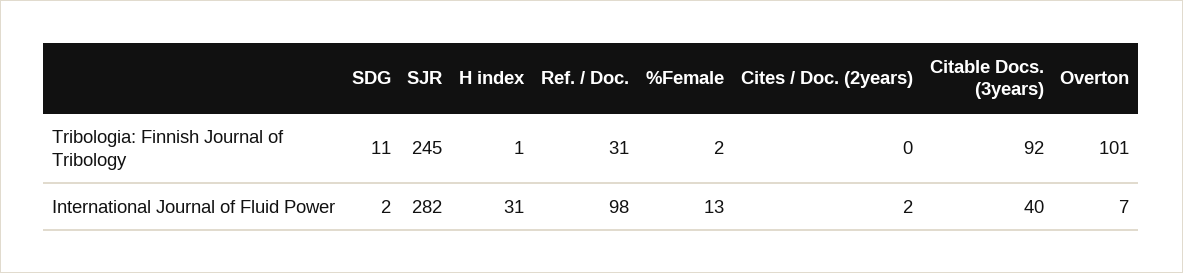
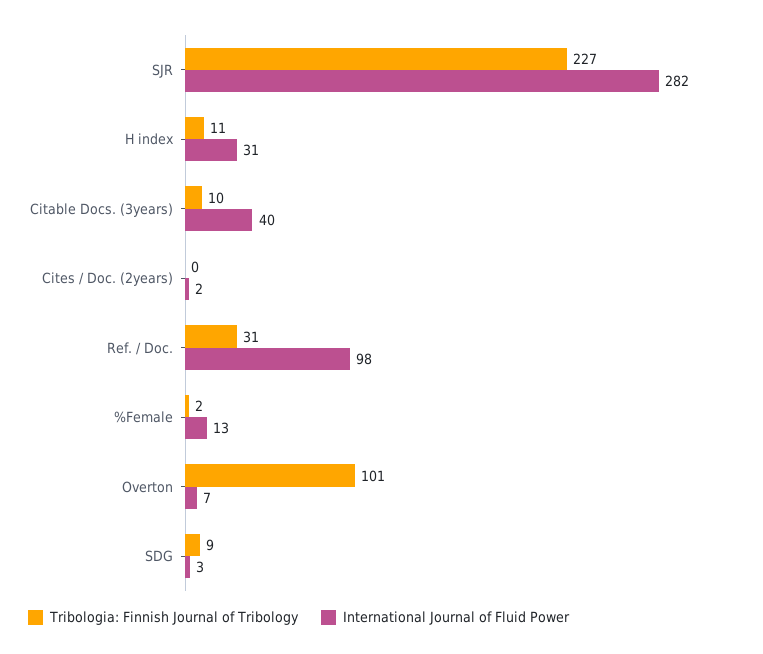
  {
    "Tribologia: Finnish Journal of Tribology": {
-     "SDG": 11,
+     "SDG": 9,
-     "SJR": 245,
+     "SJR": 227,
-     "H index": 1,
+     "H index": 11,
      "Ref. / Doc.": 31,
      "%Female": 2,
      "Cites / Doc. (2years)": 0,
-     "Citable Docs. (3years)": 92,
+     "Citable Docs. (3years)": 10,
      "Overton": 101
    },
    "International Journal of Fluid Power": {
-     "SDG": 2,
+     "SDG": 3,
      "SJR": 282,
      "H index": 31,
      "Ref. / Doc.": 98,
      "%Female": 13,
      "Cites / Doc. (2years)": 2,
      "Citable Docs. (3years)": 40,
      "Overton": 7
    }
  }

